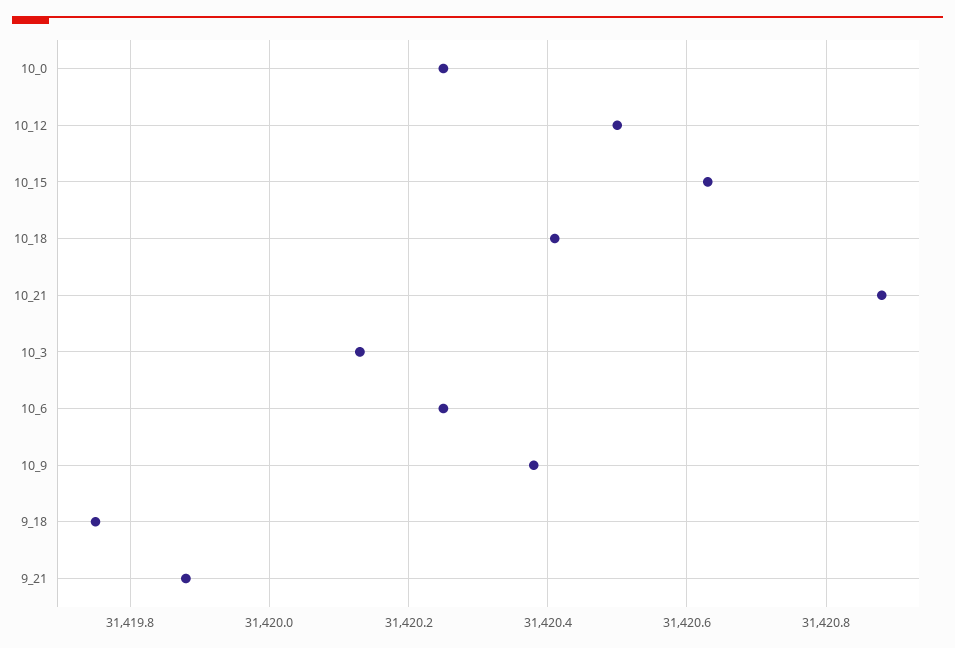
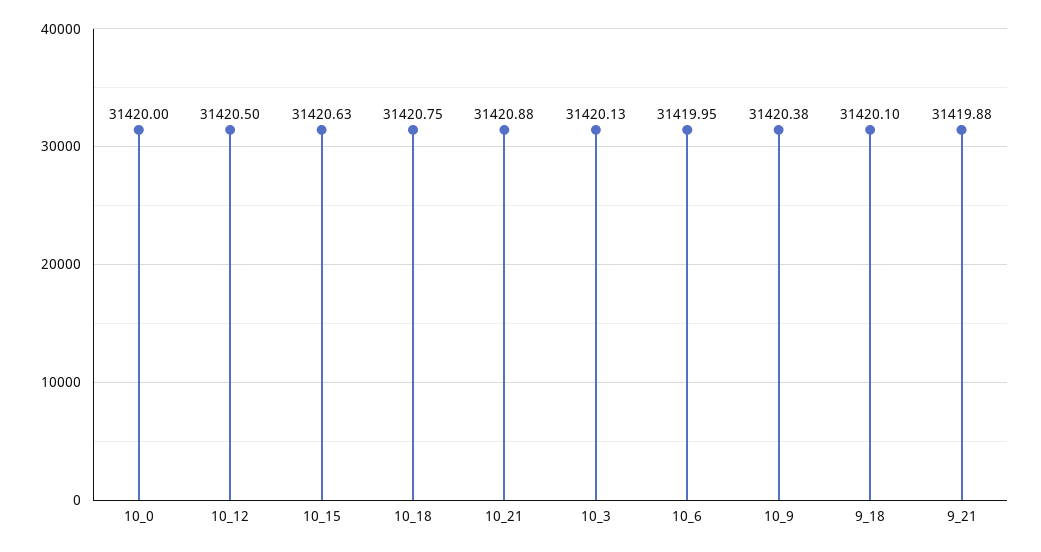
  {
-   "10_0": 31420.25,
+   "10_0": 31420,
    "10_12": 31420.5,
    "10_15": 31420.63,
-   "10_18": 31420.4,
+   "10_18": 31420.75,
    "10_21": 31420.88,
    "10_3": 31420.13,
-   "10_6": 31420.25,
+   "10_6": 31419.95,
    "10_9": 31420.38,
-   "9_18": 31419.75,
+   "9_18": 31420.1,
    "9_21": 31419.88
  }

